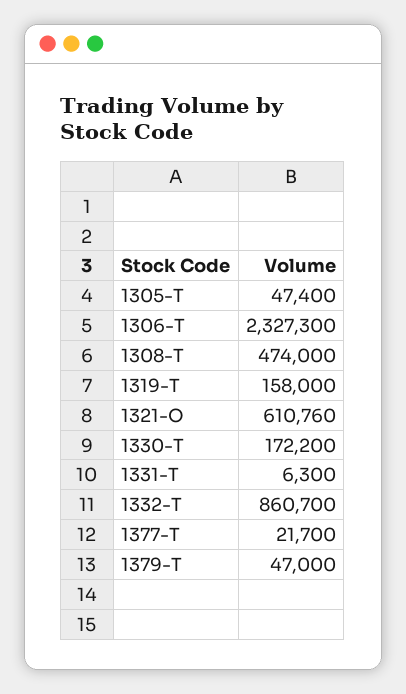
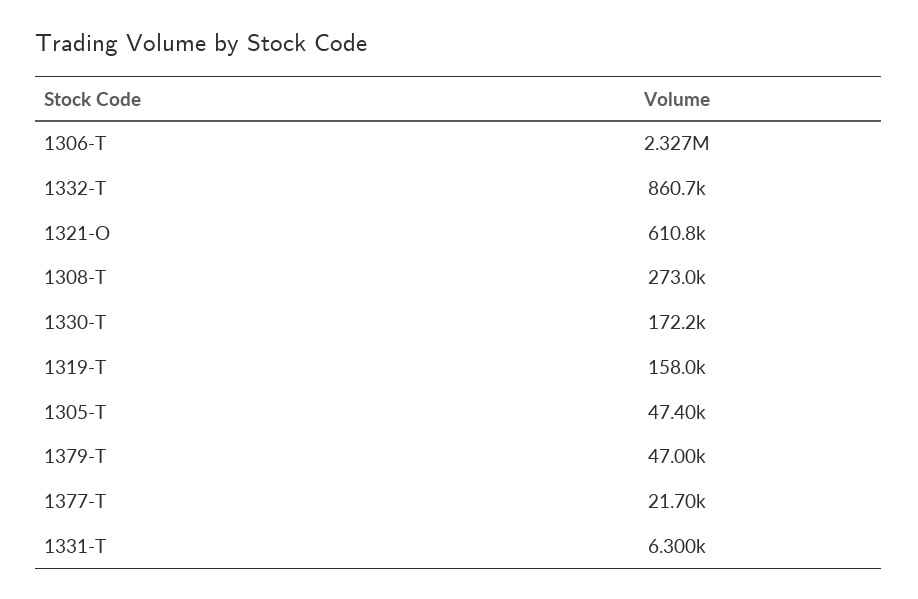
  {
    "1305-T": 47400,
    "1306-T": 2327300,
-   "1308-T": 474000,
+   "1308-T": 273000,
    "1319-T": 158000,
    "1321-O": 610760,
    "1330-T": 172200,
    "1331-T": 6300,
    "1332-T": 860700,
    "1377-T": 21700,
    "1379-T": 47000
  }

